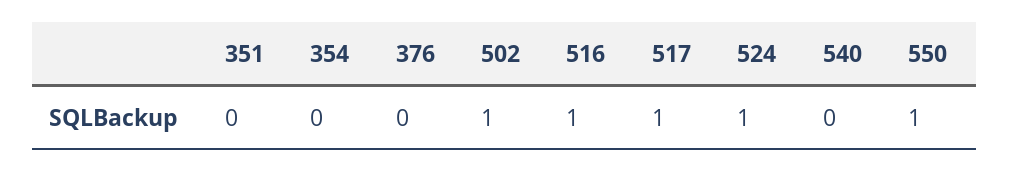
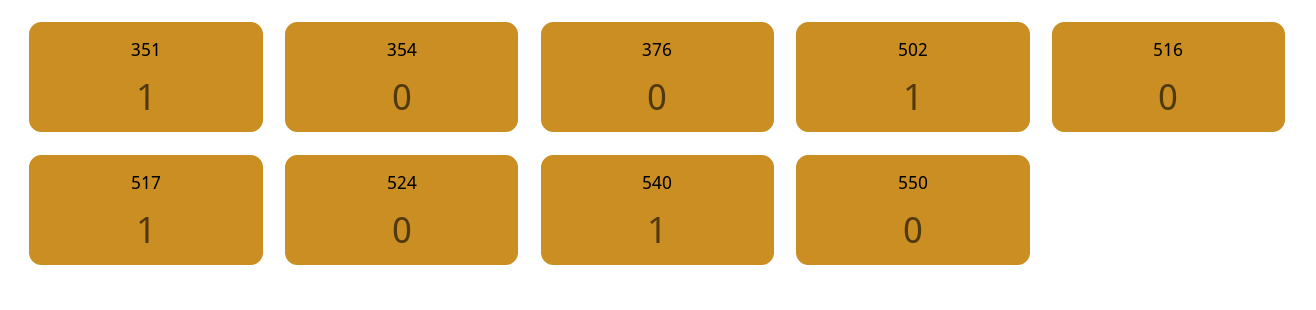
  {
-   "351": 0,
+   "351": 1,
    "354": 0,
    "376": 0,
    "502": 1,
-   "516": 1,
+   "516": 0,
    "517": 1,
-   "524": 1,
+   "524": 0,
-   "540": 0,
+   "540": 1,
-   "550": 1
+   "550": 0
  }

